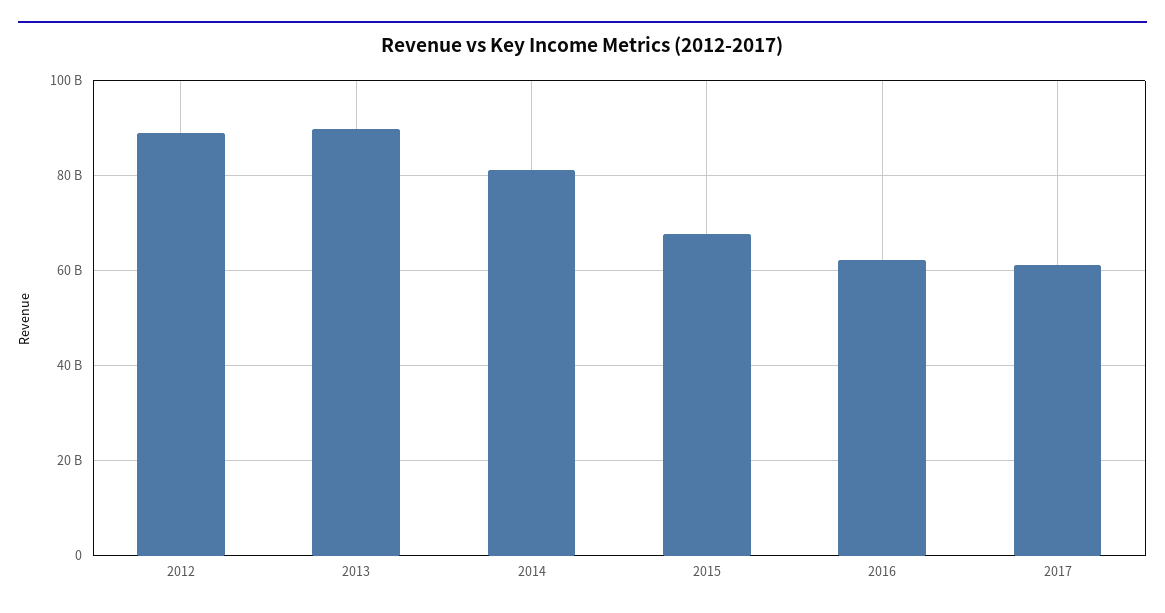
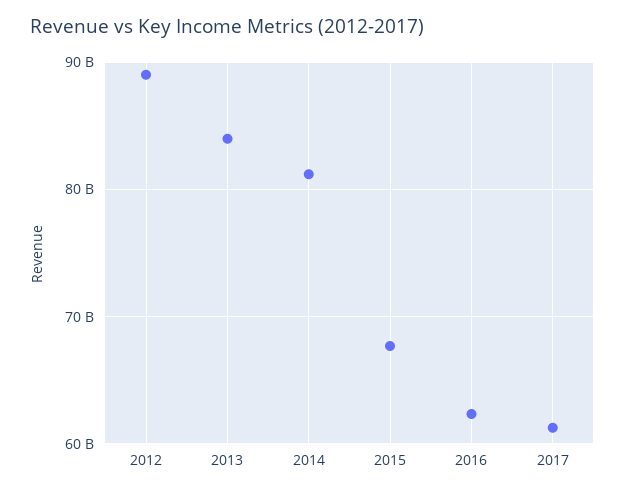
  {
    "2012": 89000000000,
-   "2013": 90000000000,
+   "2013": 84000000000,
    "2014": 81000000000,
    "2015": 68000000000,
    "2016": 62000000000,
    "2017": 61000000000
  }

